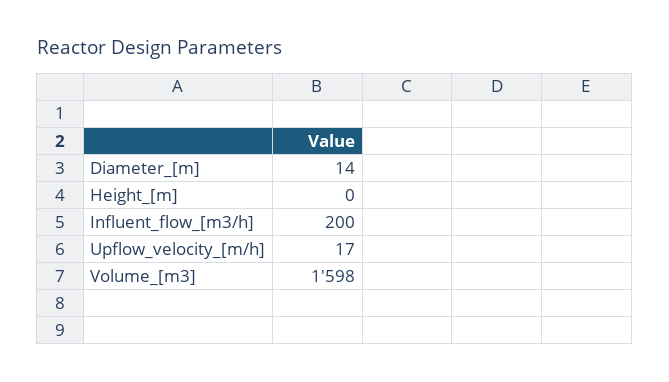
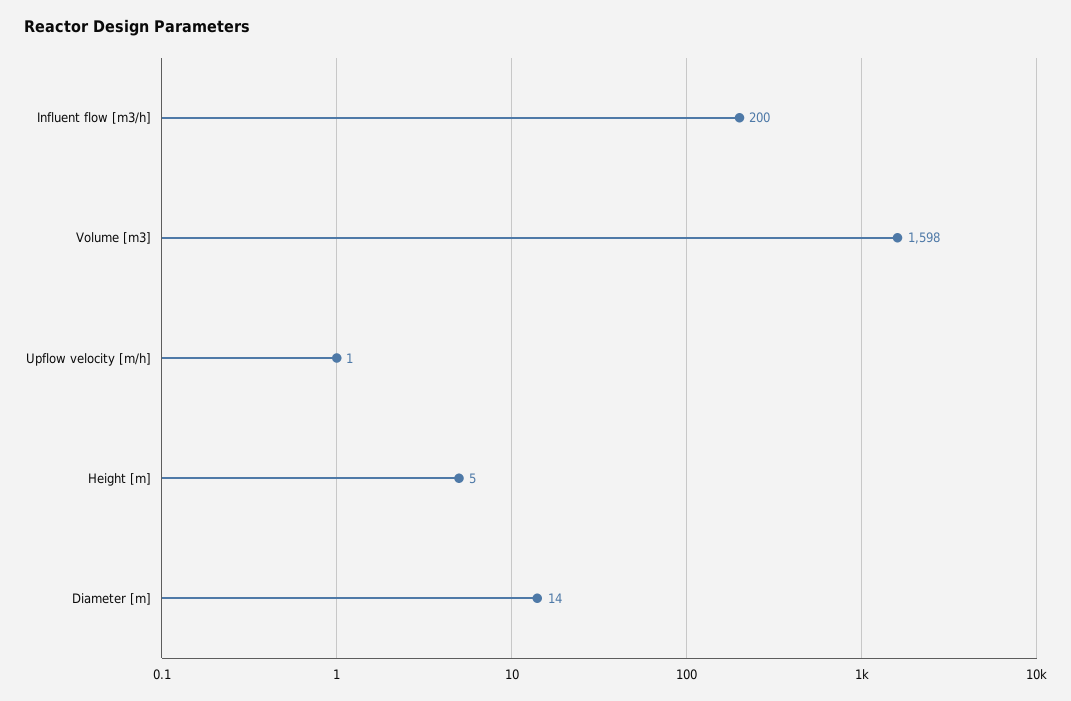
  {
    "Diameter_[m]": 14,
-   "Height_[m]": 0,
+   "Height_[m]": 5,
    "Influent_flow_[m3/h]": 200,
-   "Upflow_velocity_[m/h]": 17,
+   "Upflow_velocity_[m/h]": 1,
    "Volume_[m3]": 1598
  }

